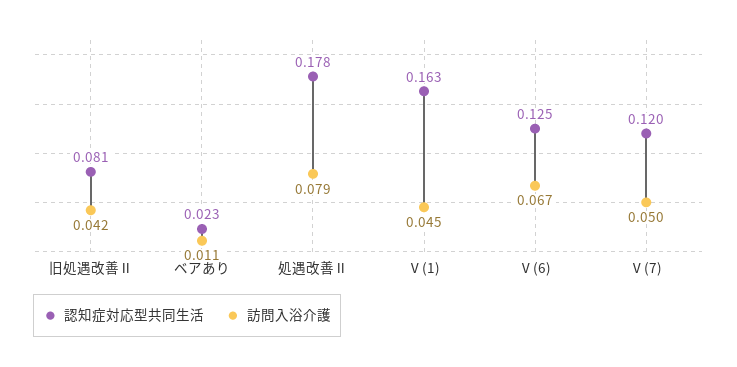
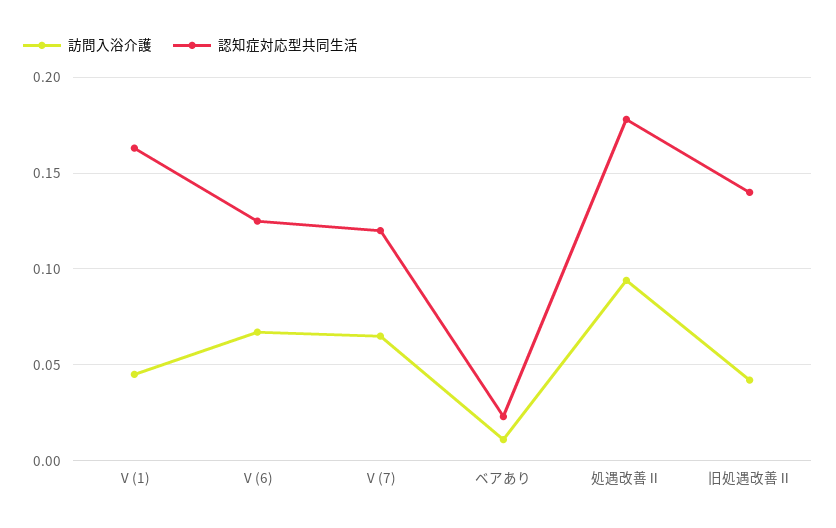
  {
    "認知症対応型共同生活": {
-     "旧処遇改善Ⅱ": 0.081,
+     "旧処遇改善Ⅱ": 0.14,
      "ベアあり": 0.023,
      "処遇改善Ⅱ": 0.178,
      "Ⅴ(1)": 0.163,
      "Ⅴ(6)": 0.125,
      "Ⅴ(7)": 0.12
    },
    "訪問入浴介護": {
      "旧処遇改善Ⅱ": 0.042,
      "ベアあり": 0.011,
-     "処遇改善Ⅱ": 0.079,
+     "処遇改善Ⅱ": 0.095,
      "Ⅴ(1)": 0.045,
      "Ⅴ(6)": 0.067,
-     "Ⅴ(7)": 0.05
+     "Ⅴ(7)": 0.065
    }
  }

